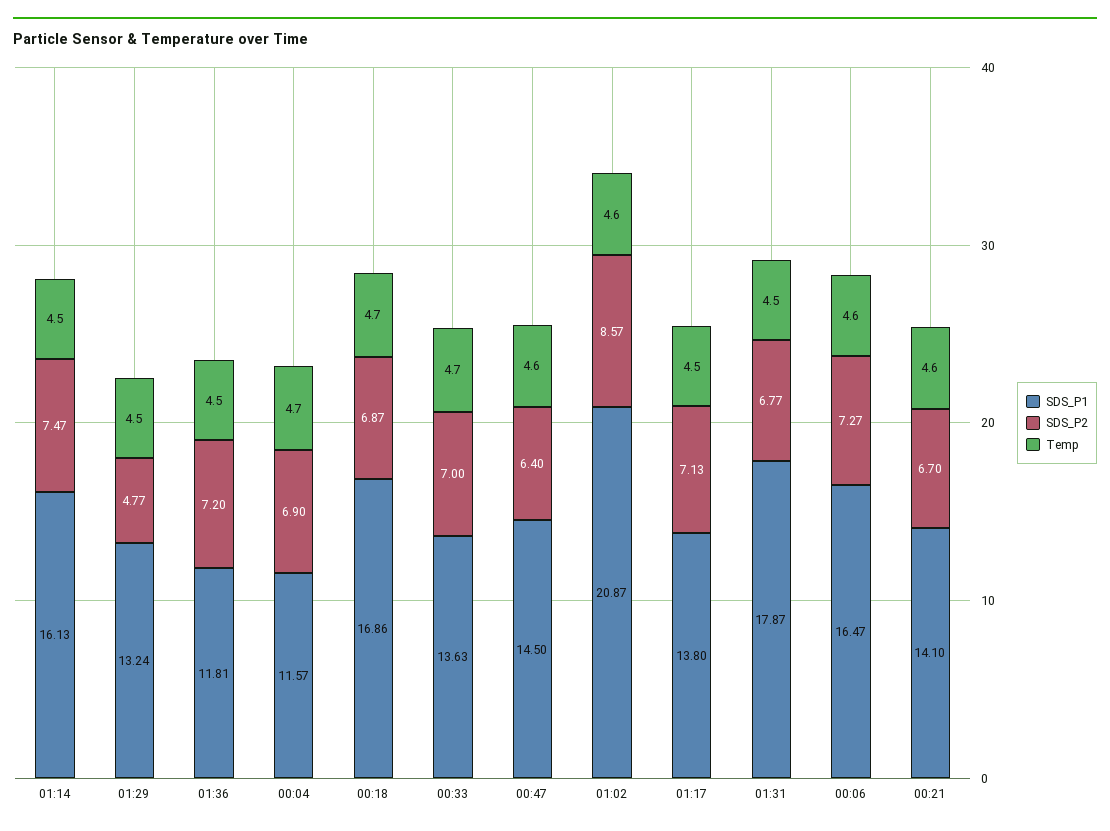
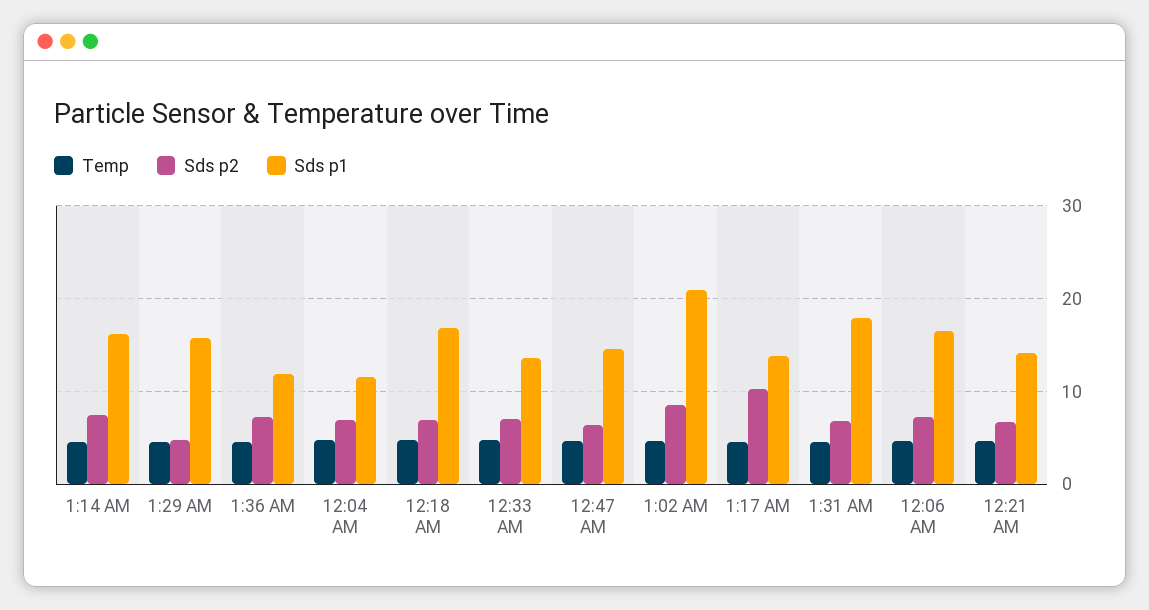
  {
    "SDS_P1": {
      "01:14": 16.13,
-     "01:29": 13.24,
+     "01:29": 16,
      "01:36": 11.81,
      "00:04": 11.57,
      "00:18": 16.86,
      "00:33": 13.63,
      "00:47": 14.5,
      "01:02": 20.87,
      "01:17": 13.8,
      "01:31": 17.87,
      "00:06": 16.47,
      "00:21": 14.1
    },
    "SDS_P2": {
      "01:14": 7.47,
      "01:29": 4.77,
      "01:36": 7.2,
      "00:04": 6.9,
      "00:18": 6.87,
      "00:33": 7,
      "00:47": 6.4,
      "01:02": 8.57,
-     "01:17": 7.13,
+     "01:17": 10,
      "01:31": 6.77,
      "00:06": 7.27,
      "00:21": 6.7
    },
    "Temp": {
      "01:14": 4.5,
      "01:29": 4.5,
      "01:36": 4.5,
      "00:04": 4.7,
      "00:18": 4.7,
      "00:33": 4.7,
      "00:47": 4.6,
      "01:02": 4.6,
      "01:17": 4.5,
      "01:31": 4.5,
      "00:06": 4.6,
      "00:21": 4.6
    }
  }

